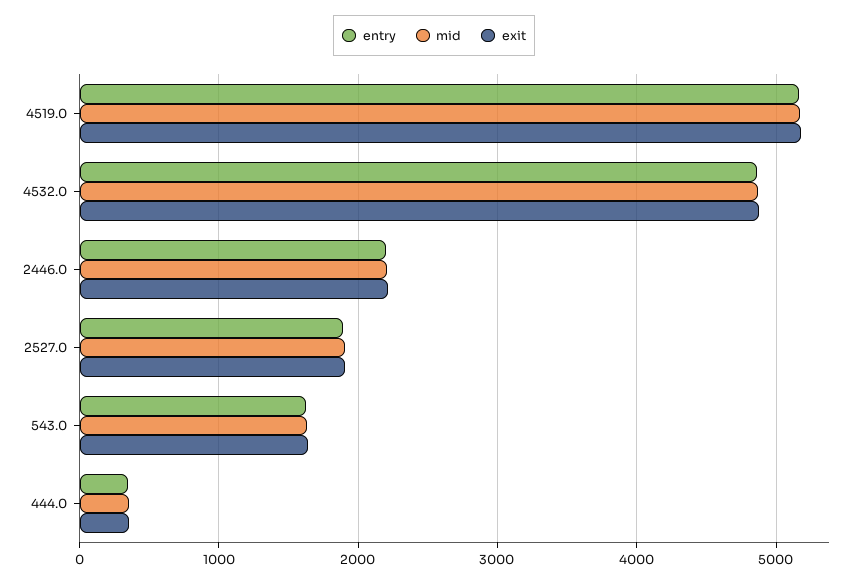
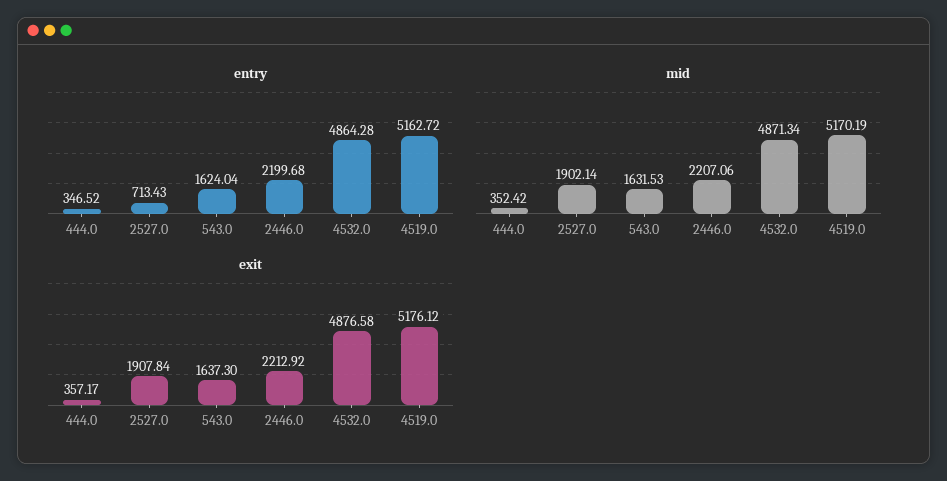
  {
    "entry": {
      "4519.0": 5162.72,
      "4532.0": 4864.28,
      "2446.0": 2199.68,
-     "2527.0": 1900,
+     "2527.0": 713.43,
      "543.0": 1624.04,
      "444.0": 346.52
    },
    "mid": {
      "4519.0": 5170.19,
      "4532.0": 4871.34,
      "2446.0": 2207.06,
      "2527.0": 1902.14,
      "543.0": 1631.53,
      "444.0": 352.42
    },
    "exit": {
      "4519.0": 5176.12,
      "4532.0": 4876.58,
      "2446.0": 2212.92,
      "2527.0": 1907.84,
      "543.0": 1637.3,
      "444.0": 357.17
    }
  }

